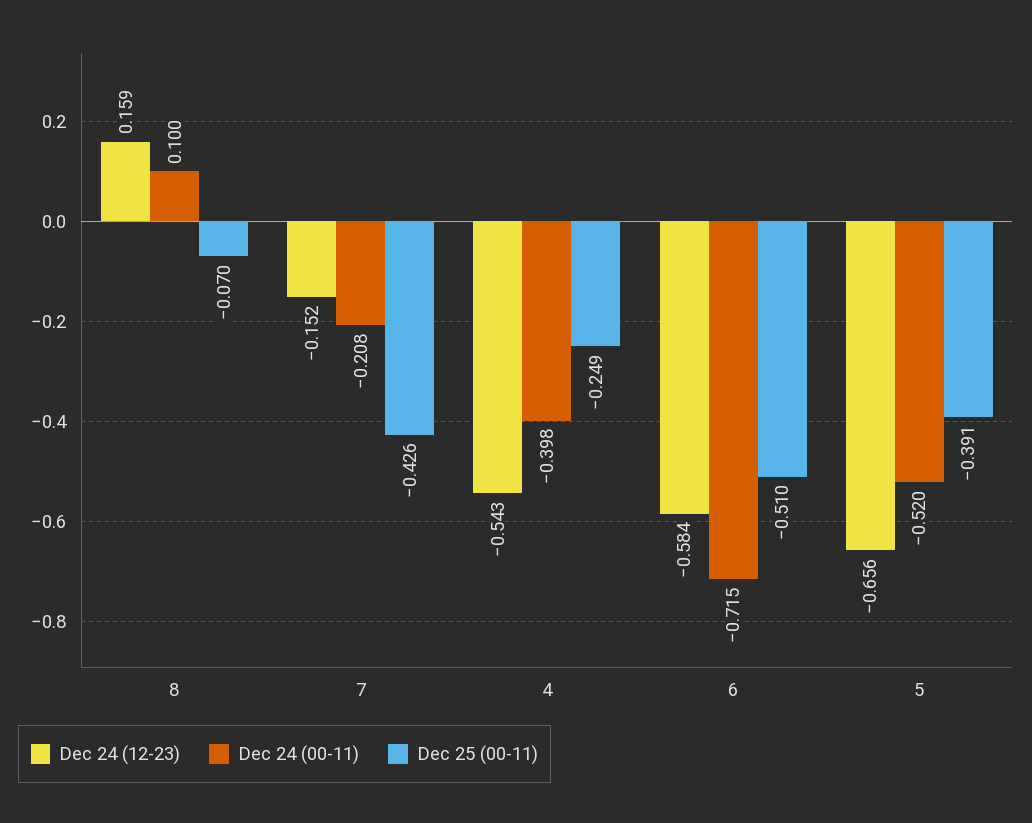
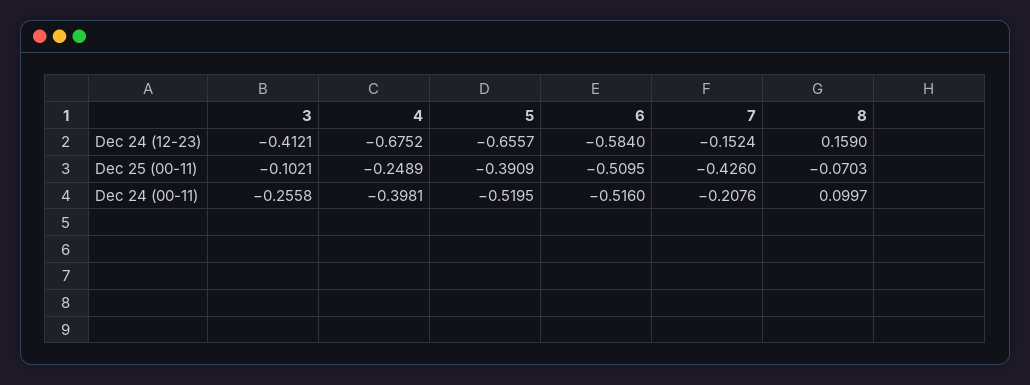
  {
    "Dec 24 (12-23)": {
      "8": 0.159,
      "7": -0.1524,
-     "4": -0.543,
+     "4": -0.6752,
      "6": -0.584,
-     "5": -0.6557
+     "5": -0.6557,
+     "3": -0.4121
    },
    "Dec 24 (00-11)": {
      "8": 0.0997,
      "7": -0.2076,
      "4": -0.3981,
-     "6": -0.715,
+     "6": -0.516,
-     "5": -0.5195
+     "5": -0.5195,
+     "3": -0.2558
    },
    "Dec 25 (00-11)": {
      "8": -0.0703,
      "7": -0.426,
      "4": -0.2489,
      "6": -0.5095,
-     "5": -0.3909
+     "5": -0.3909,
+     "3": -0.1021
    }
  }

